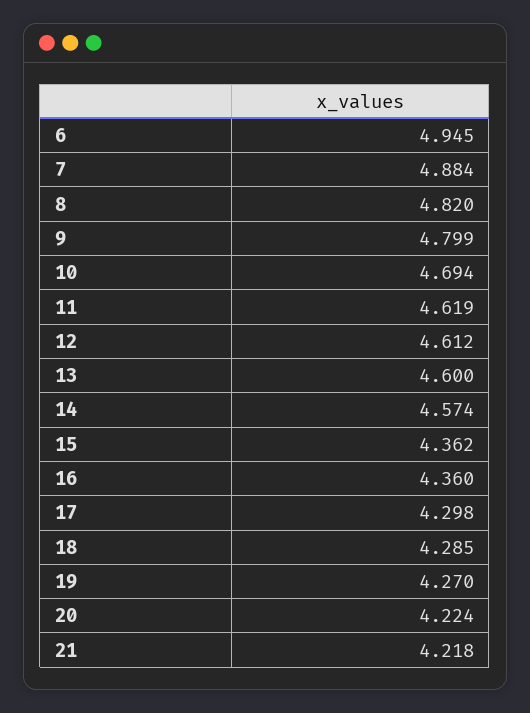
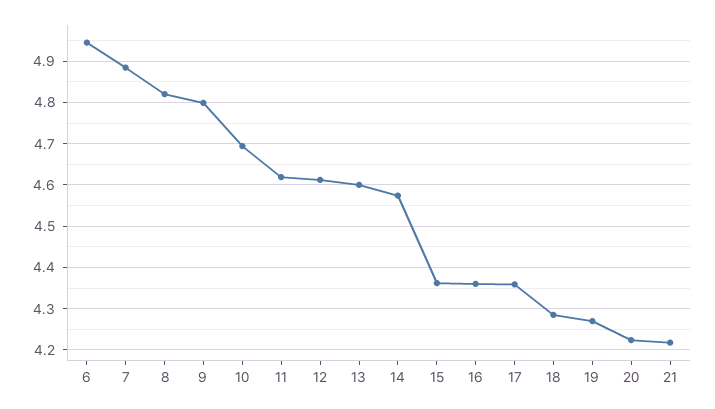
  {
    "6": 4.945,
    "7": 4.884,
    "8": 4.82,
    "9": 4.799,
    "10": 4.694,
    "11": 4.619,
    "12": 4.612,
    "13": 4.6,
    "14": 4.574,
    "15": 4.362,
    "16": 4.36,
-   "17": 4.298,
+   "17": 4.36,
    "18": 4.285,
    "19": 4.27,
    "20": 4.224,
    "21": 4.218
  }

